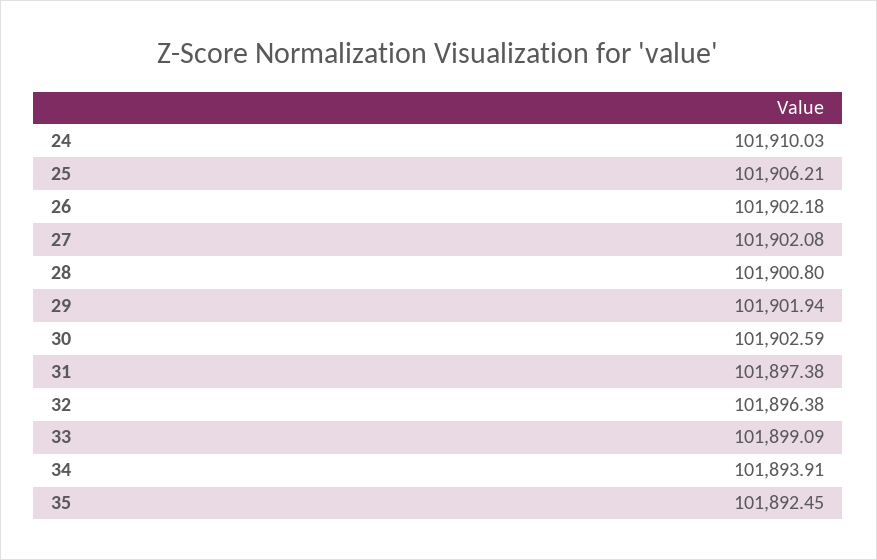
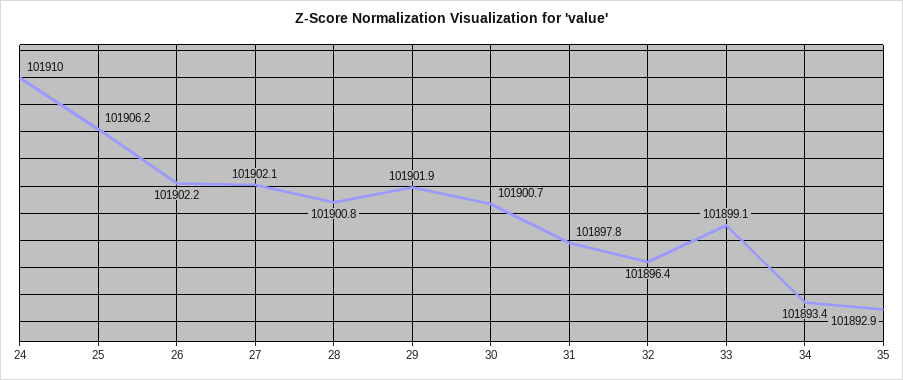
  {
    "24": 101910.03,
    "25": 101906.21,
    "26": 101902.18,
    "27": 101902.08,
    "28": 101900.8,
    "29": 101901.94,
-   "30": 101902.59,
+   "30": 101900.7,
-   "31": 101897.38,
+   "31": 101897.8,
    "32": 101896.38,
    "33": 101899.09,
-   "34": 101893.91,
+   "34": 101893.4,
-   "35": 101892.45
+   "35": 101892.9
  }

